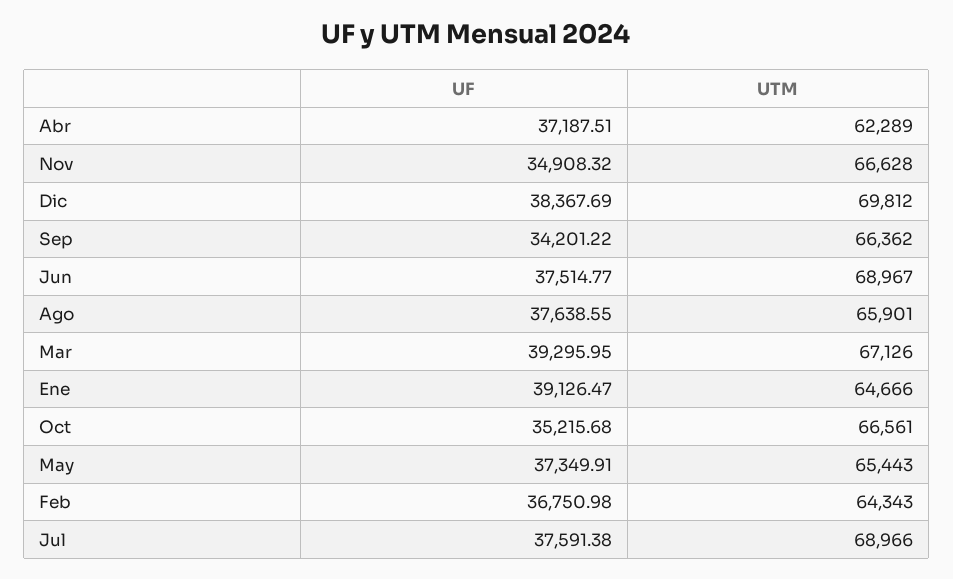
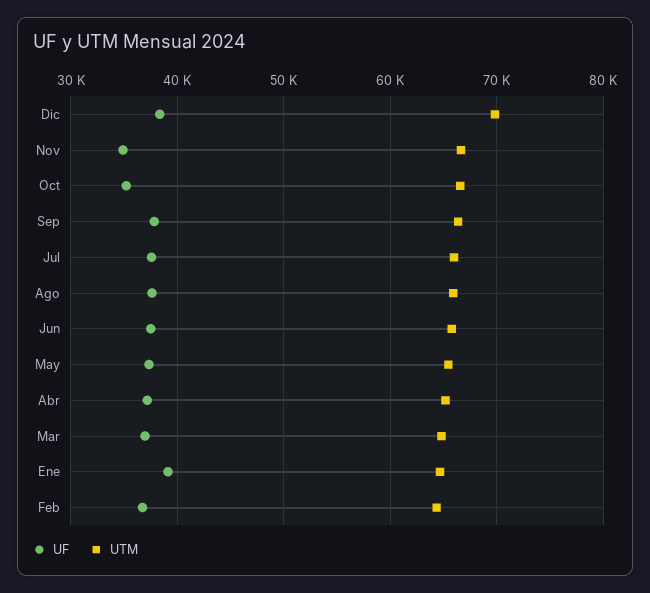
  {
    "UF": {
      "Abr": 37187.51,
      "Nov": 34908.32,
      "Dic": 38367.69,
-     "Sep": 34201.22,
+     "Sep": 38000,
      "Jun": 37514.77,
      "Ago": 37638.55,
-     "Mar": 39295.95,
+     "Mar": 37000,
      "Ene": 39126.47,
      "Oct": 35215.68,
      "May": 37349.91,
      "Feb": 36750.98,
      "Jul": 37591.38
    },
    "UTM": {
-     "Abr": 62289,
+     "Abr": 65000,
      "Nov": 66628,
      "Dic": 69812,
      "Sep": 66362,
-     "Jun": 68967,
+     "Jun": 66000,
      "Ago": 65901,
-     "Mar": 67126,
+     "Mar": 65000,
      "Ene": 64666,
      "Oct": 66561,
      "May": 65443,
      "Feb": 64343,
-     "Jul": 68966
+     "Jul": 66000
    }
  }

